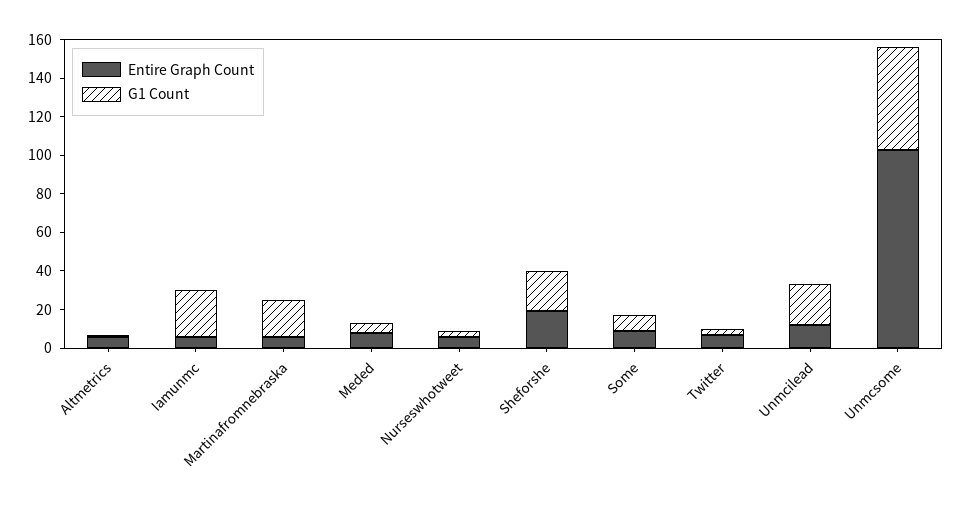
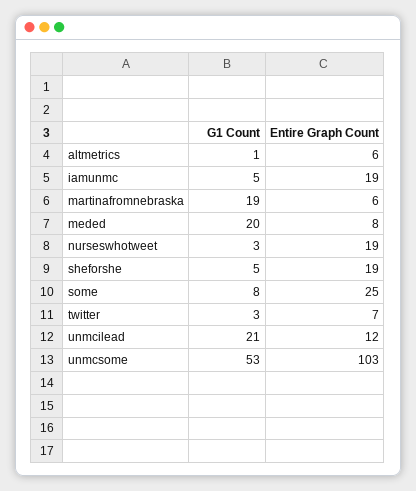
  {
    "Entire Graph Count": {
      "Altmetrics": 6,
-     "Iamunmc": 5,
+     "Iamunmc": 19,
      "Martinafromnebraska": 6,
      "Meded": 8,
-     "Nurseswhotweet": 5,
+     "Nurseswhotweet": 19,
      "Sheforshe": 19,
-     "Some": 10,
+     "Some": 25,
      "Twitter": 7,
      "Unmcilead": 12,
      "Unmcsome": 103
    },
    "G1 Count": {
      "Altmetrics": 1,
-     "Iamunmc": 25,
+     "Iamunmc": 5,
      "Martinafromnebraska": 19,
-     "Meded": 5,
+     "Meded": 20,
      "Nurseswhotweet": 3,
-     "Sheforshe": 20,
+     "Sheforshe": 5,
      "Some": 8,
      "Twitter": 3,
      "Unmcilead": 21,
      "Unmcsome": 53
    }
  }

